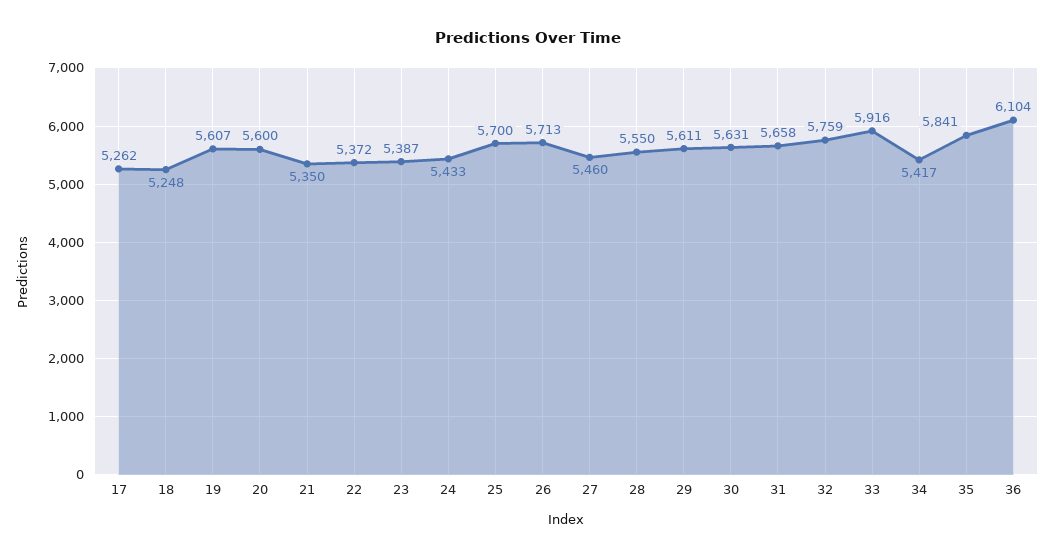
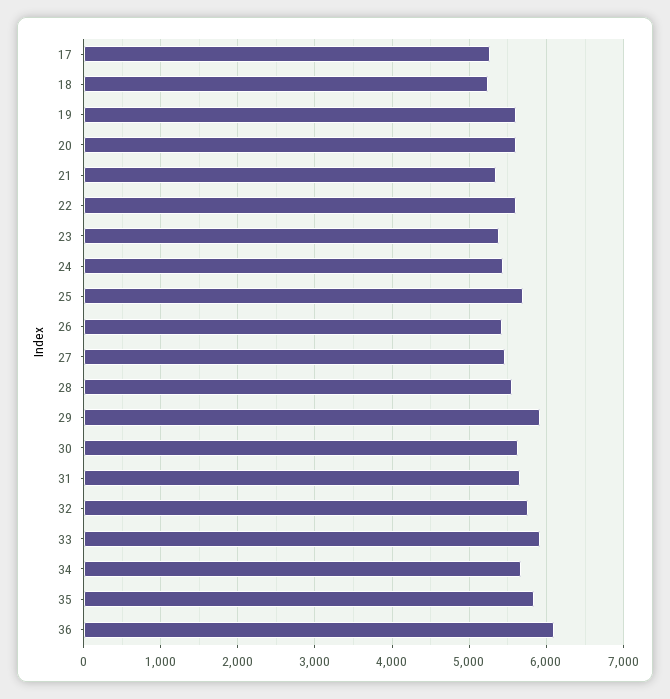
  {
    "17": 5262,
    "18": 5248,
    "19": 5607,
    "20": 5600,
    "21": 5350,
-   "22": 5372,
+   "22": 5600,
    "23": 5387,
    "24": 5433,
    "25": 5700,
-   "26": 5713,
+   "26": 5400,
    "27": 5460,
    "28": 5550,
-   "29": 5611,
+   "29": 5900,
    "30": 5631,
    "31": 5658,
    "32": 5759,
    "33": 5916,
-   "34": 5417,
+   "34": 5700,
    "35": 5841,
    "36": 6104
  }

